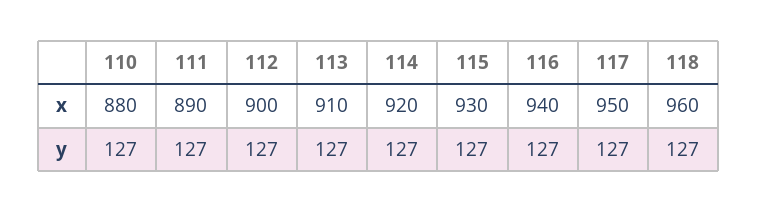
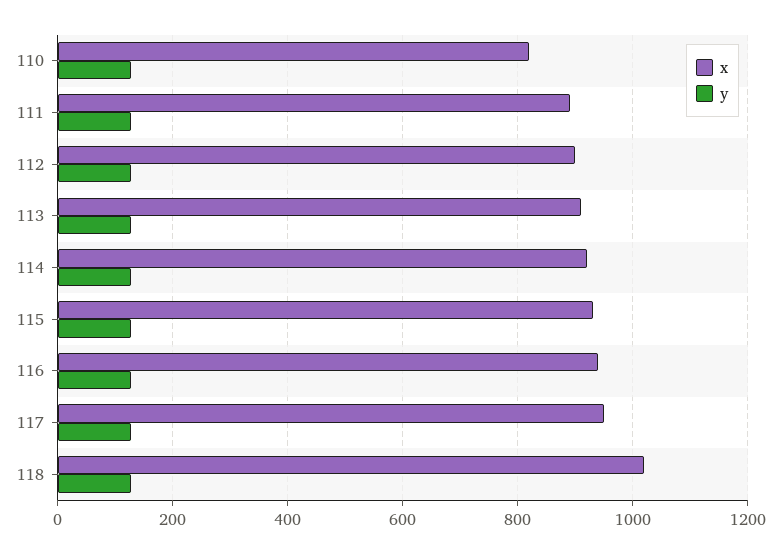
  {
    "x": {
-     "110": 880,
+     "110": 820,
      "111": 890,
      "112": 900,
      "113": 910,
      "114": 920,
      "115": 930,
      "116": 940,
      "117": 950,
-     "118": 960
+     "118": 1020
    },
    "y": {
      "110": 127,
      "111": 127,
      "112": 127,
      "113": 127,
      "114": 127,
      "115": 127,
      "116": 127,
      "117": 127,
      "118": 127
    }
  }

